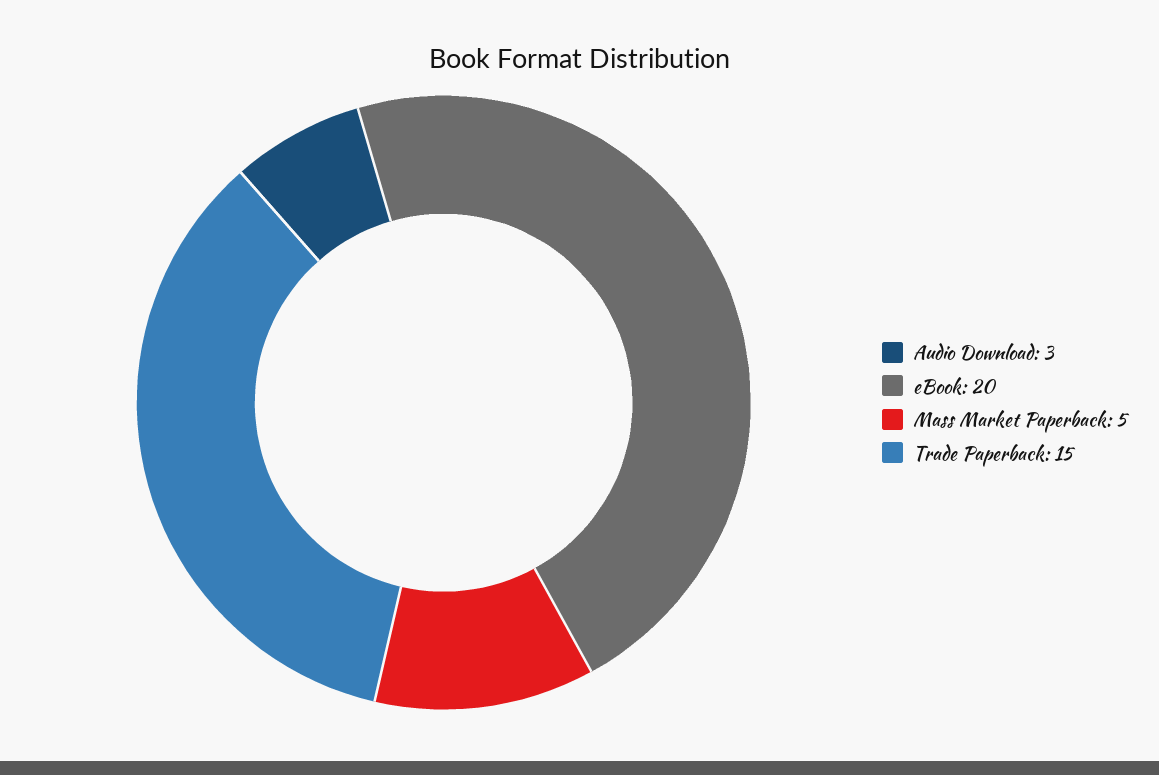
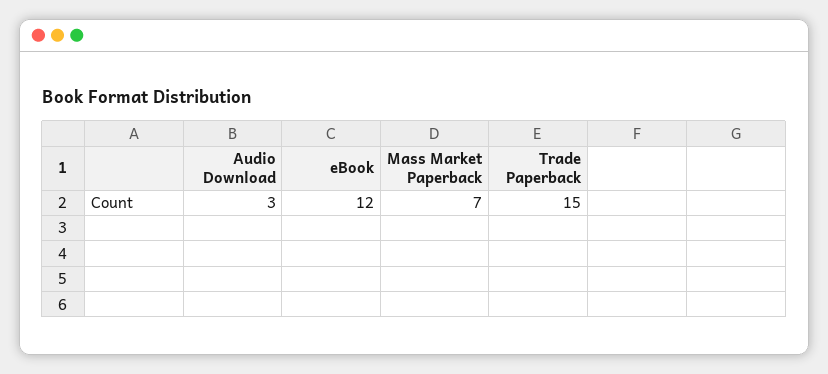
  {
    "Audio Download": 3,
-   "eBook": 20,
+   "eBook": 12,
-   "Mass Market Paperback": 5,
+   "Mass Market Paperback": 7,
    "Trade Paperback": 15
  }

